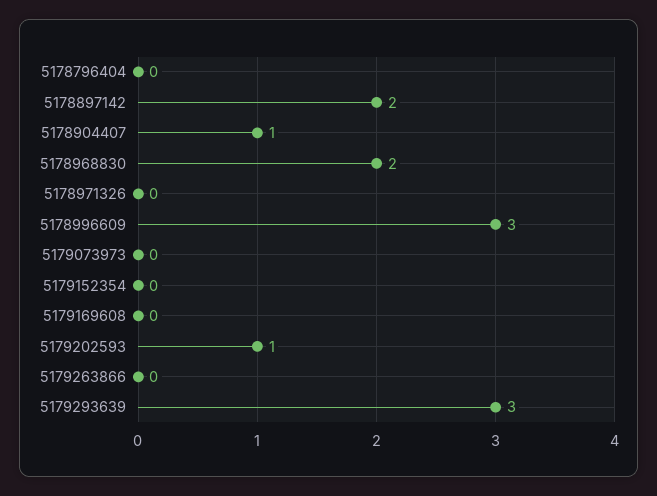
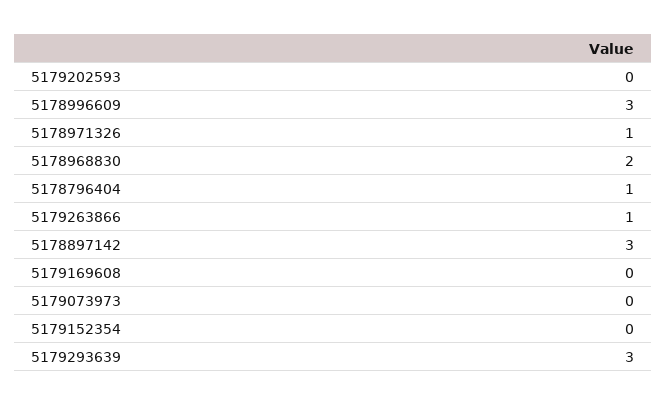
  {
-   "5178796404": 0,
+   "5178796404": 1,
-   "5178897142": 2,
+   "5178897142": 3,
-   "5178904407": 1,
    "5178968830": 2,
-   "5178971326": 0,
+   "5178971326": 1,
    "5178996609": 3,
    "5179073973": 0,
    "5179152354": 0,
    "5179169608": 0,
-   "5179202593": 1,
+   "5179202593": 0,
-   "5179263866": 0,
+   "5179263866": 1,
    "5179293639": 3
  }

